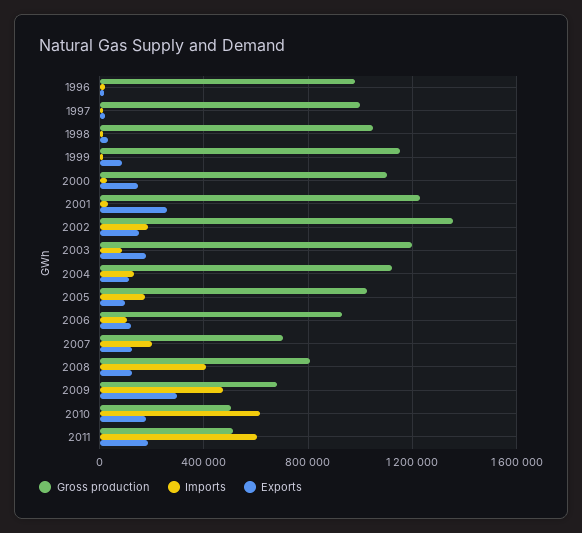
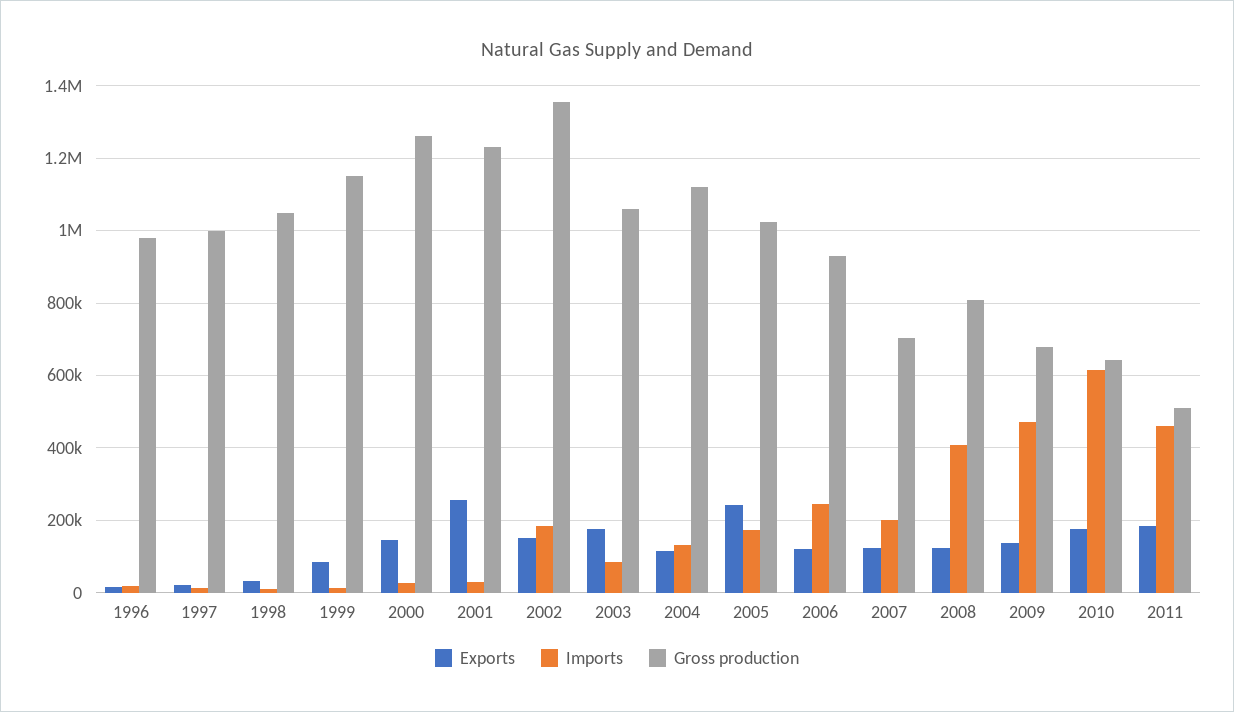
  {
    "Gross production": {
      "1996": 980000,
      "1997": 1000000,
      "1998": 1040000,
      "1999": 1160000,
-     "2000": 1100000,
+     "2000": 1260000,
      "2001": 1240000,
      "2002": 1360000,
-     "2003": 1200000,
+     "2003": 1060000,
      "2004": 1120000,
      "2005": 1020000,
      "2006": 920000,
      "2007": 700000,
      "2008": 800000,
      "2009": 680000,
-     "2010": 500000,
+     "2010": 640000,
      "2011": 520000
    },
    "Imports": {
      "1996": 20000,
      "1997": 20000,
      "1998": 20000,
      "1999": 20000,
      "2000": 20000,
      "2001": 40000,
      "2002": 180000,
      "2003": 80000,
      "2004": 140000,
      "2005": 180000,
-     "2006": 100000,
+     "2006": 240000,
      "2007": 200000,
      "2008": 400000,
      "2009": 480000,
      "2010": 620000,
-     "2011": 600000
+     "2011": 460000
    },
    "Exports": {
      "1996": 20000,
      "1997": 20000,
      "1998": 40000,
      "1999": 80000,
      "2000": 140000,
      "2001": 260000,
      "2002": 160000,
      "2003": 180000,
      "2004": 120000,
-     "2005": 100000,
+     "2005": 240000,
      "2006": 120000,
      "2007": 120000,
      "2008": 120000,
-     "2009": 300000,
+     "2009": 140000,
      "2010": 180000,
      "2011": 180000
    }
  }

